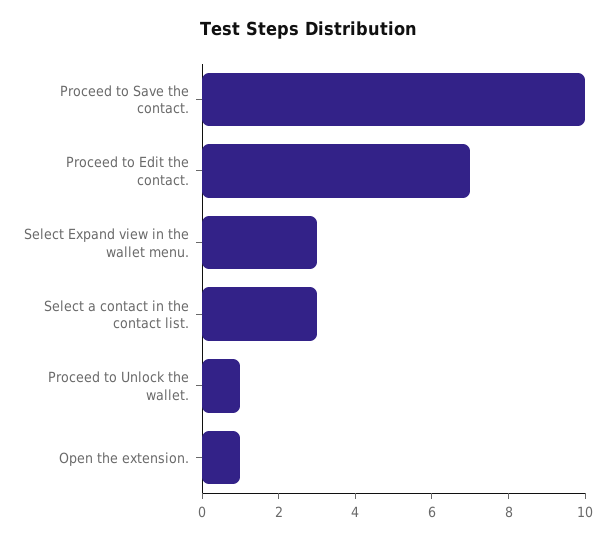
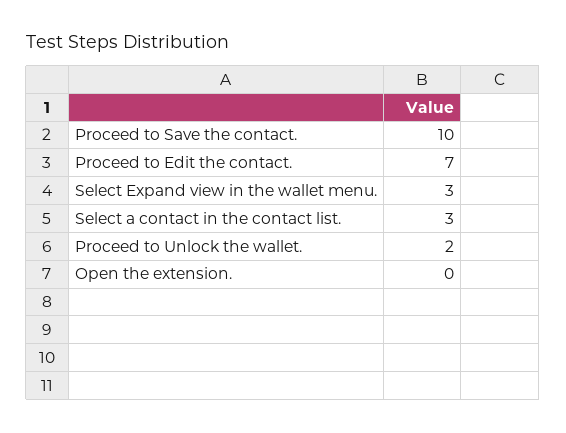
  {
    "Proceed to Save the contact.": 10,
    "Proceed to Edit the contact.": 7,
    "Select Expand view in the wallet menu.": 3,
    "Select a contact in the contact list.": 3,
-   "Proceed to Unlock the wallet.": 1,
+   "Proceed to Unlock the wallet.": 2,
-   "Open the extension.": 1
+   "Open the extension.": 0
  }

